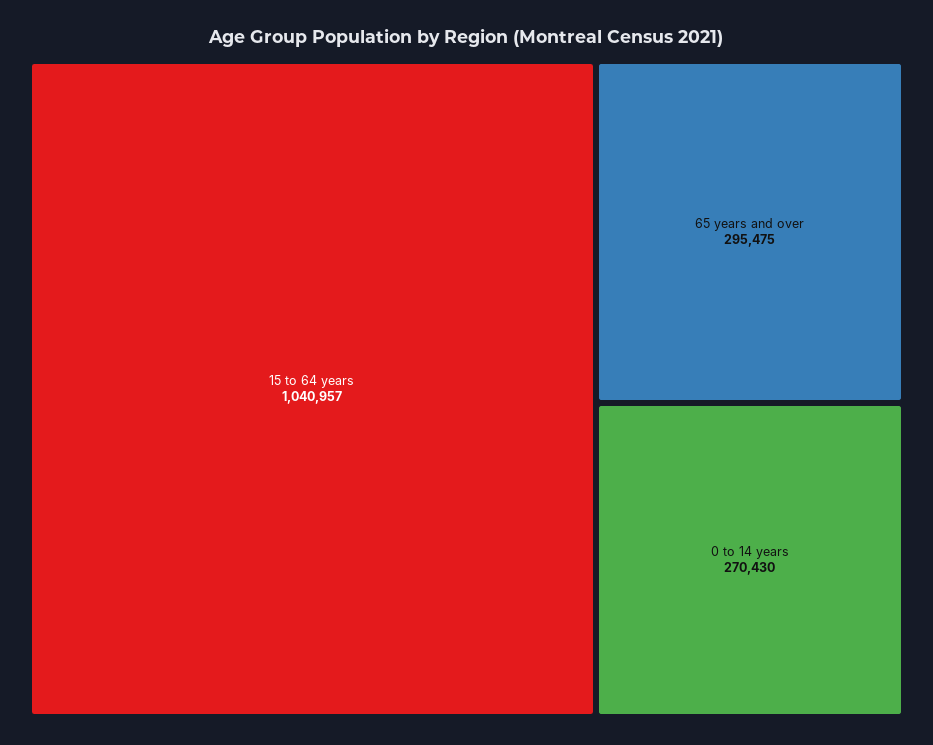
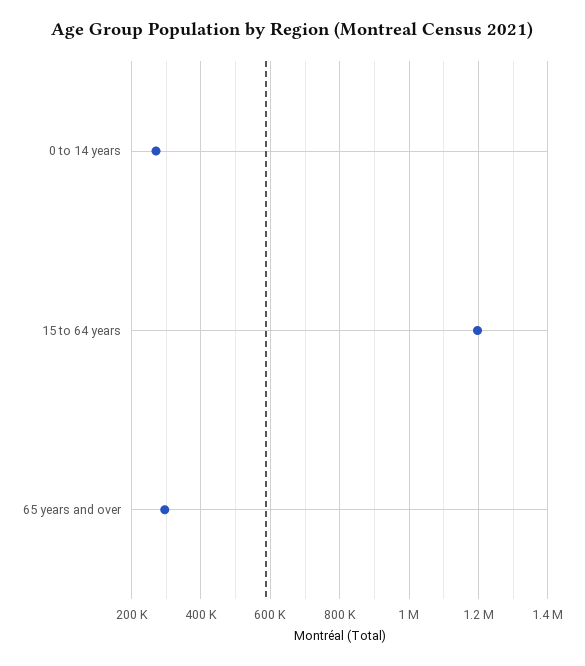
  {
-   "15 to 64 years": 1040957,
+   "15 to 64 years": 1200000,
    "65 years and over": 295475,
    "0 to 14 years": 270430
  }

